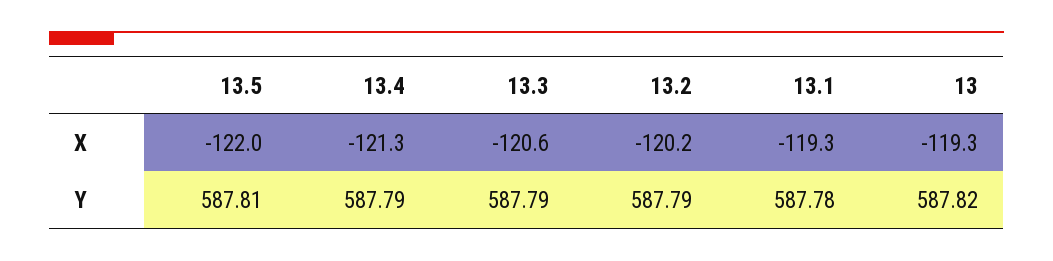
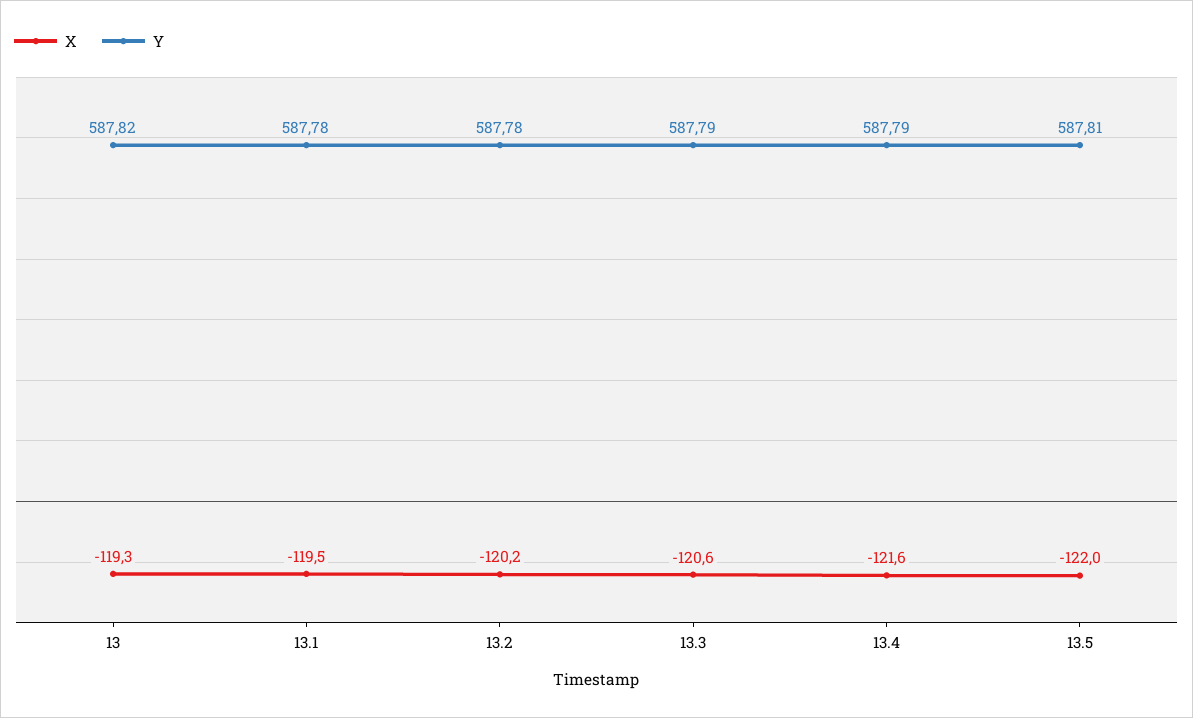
  {
    "X": {
      "13.5": -122,
-     "13.4": -121.3,
+     "13.4": -121.6,
      "13.3": -120.6,
      "13.2": -120.2,
-     "13.1": -119.3,
+     "13.1": -119.5,
      "13": -119.3
    },
    "Y": {
      "13.5": 587.81,
      "13.4": 587.79,
      "13.3": 587.79,
-     "13.2": 587.79,
+     "13.2": 587.78,
      "13.1": 587.78,
      "13": 587.82
    }
  }

